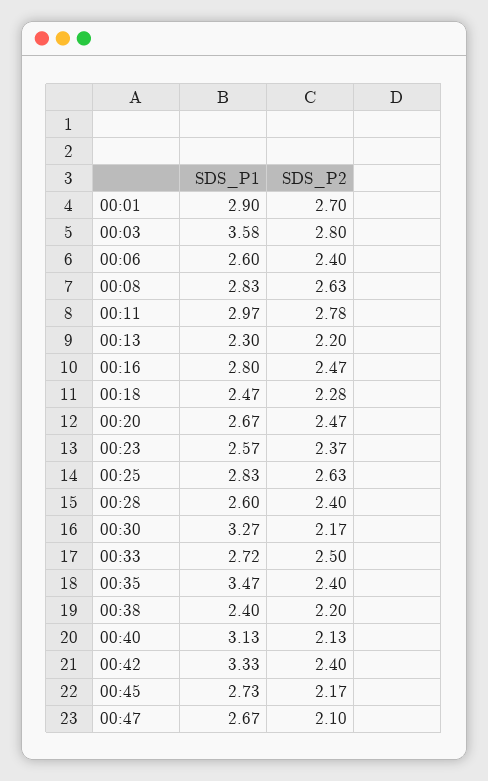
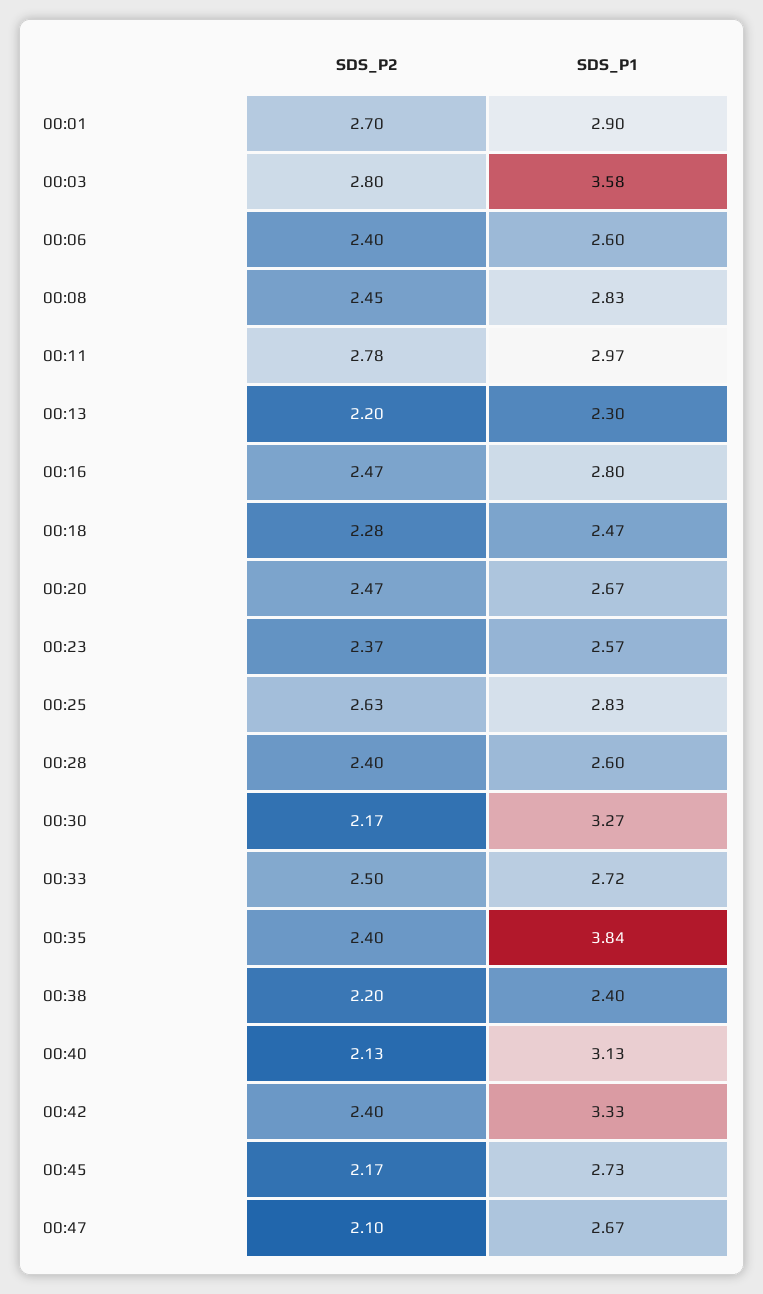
  {
    "SDS_P1": {
      "00:01": 2.9,
      "00:03": 3.58,
      "00:06": 2.6,
      "00:08": 2.83,
      "00:11": 2.97,
      "00:13": 2.3,
      "00:16": 2.8,
      "00:18": 2.47,
      "00:20": 2.67,
      "00:23": 2.57,
      "00:25": 2.83,
      "00:28": 2.6,
      "00:30": 3.27,
      "00:33": 2.72,
-     "00:35": 3.47,
+     "00:35": 3.84,
      "00:38": 2.4,
      "00:40": 3.13,
      "00:42": 3.33,
      "00:45": 2.73,
      "00:47": 2.67
    },
    "SDS_P2": {
      "00:01": 2.7,
      "00:03": 2.8,
      "00:06": 2.4,
-     "00:08": 2.63,
+     "00:08": 2.45,
      "00:11": 2.78,
      "00:13": 2.2,
      "00:16": 2.47,
      "00:18": 2.28,
      "00:20": 2.47,
      "00:23": 2.37,
      "00:25": 2.63,
      "00:28": 2.4,
      "00:30": 2.17,
      "00:33": 2.5,
      "00:35": 2.4,
      "00:38": 2.2,
      "00:40": 2.13,
      "00:42": 2.4,
      "00:45": 2.17,
      "00:47": 2.1
    }
  }

